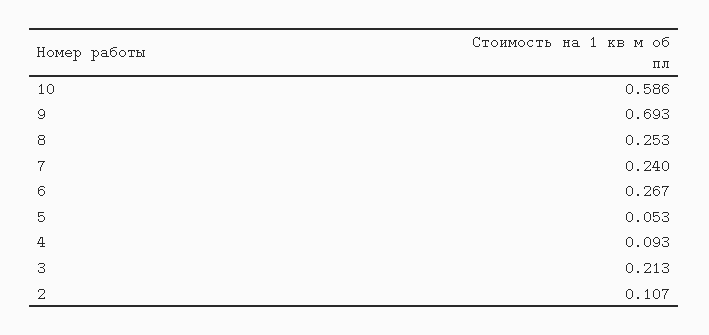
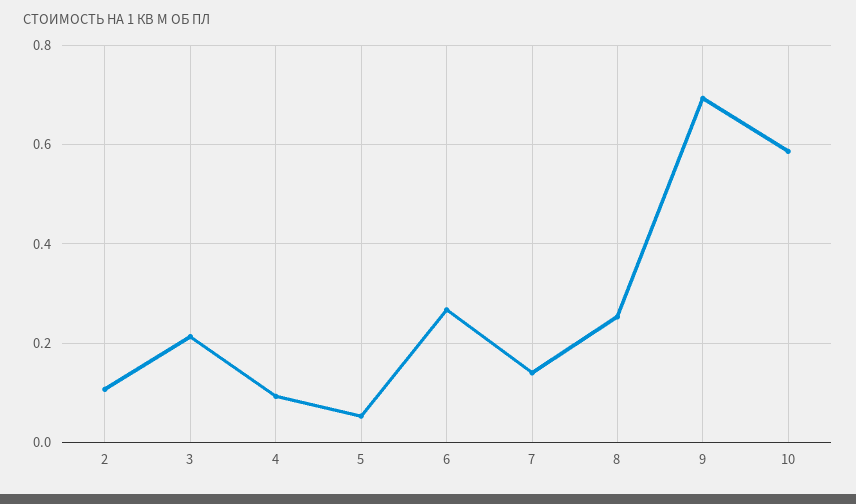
  {
    "10": 0.586,
    "9": 0.693,
    "8": 0.253,
-   "7": 0.24,
+   "7": 0.14,
    "6": 0.267,
    "5": 0.053,
    "4": 0.093,
    "3": 0.213,
    "2": 0.107
  }

